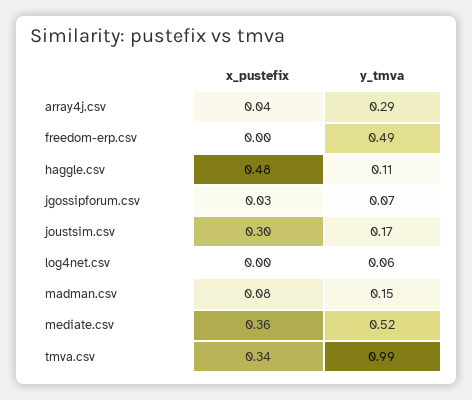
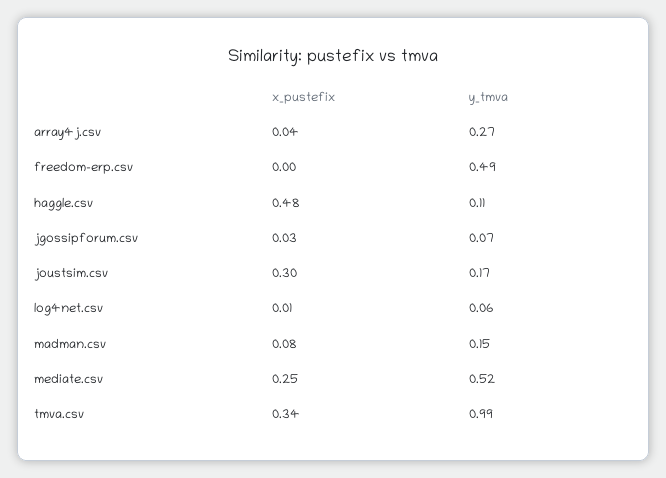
  {
    "x_pustefix": {
      "array4j.csv": 0.04,
      "freedom-erp.csv": 0,
      "haggle.csv": 0.48,
      "jgossipforum.csv": 0.03,
      "joustsim.csv": 0.3,
-     "log4net.csv": 0,
+     "log4net.csv": 0.01,
      "madman.csv": 0.08,
-     "mediate.csv": 0.36,
+     "mediate.csv": 0.25,
      "tmva.csv": 0.34
    },
    "y_tmva": {
-     "array4j.csv": 0.29,
+     "array4j.csv": 0.27,
      "freedom-erp.csv": 0.49,
      "haggle.csv": 0.11,
      "jgossipforum.csv": 0.07,
      "joustsim.csv": 0.17,
      "log4net.csv": 0.06,
      "madman.csv": 0.15,
      "mediate.csv": 0.52,
      "tmva.csv": 0.99
    }
  }

